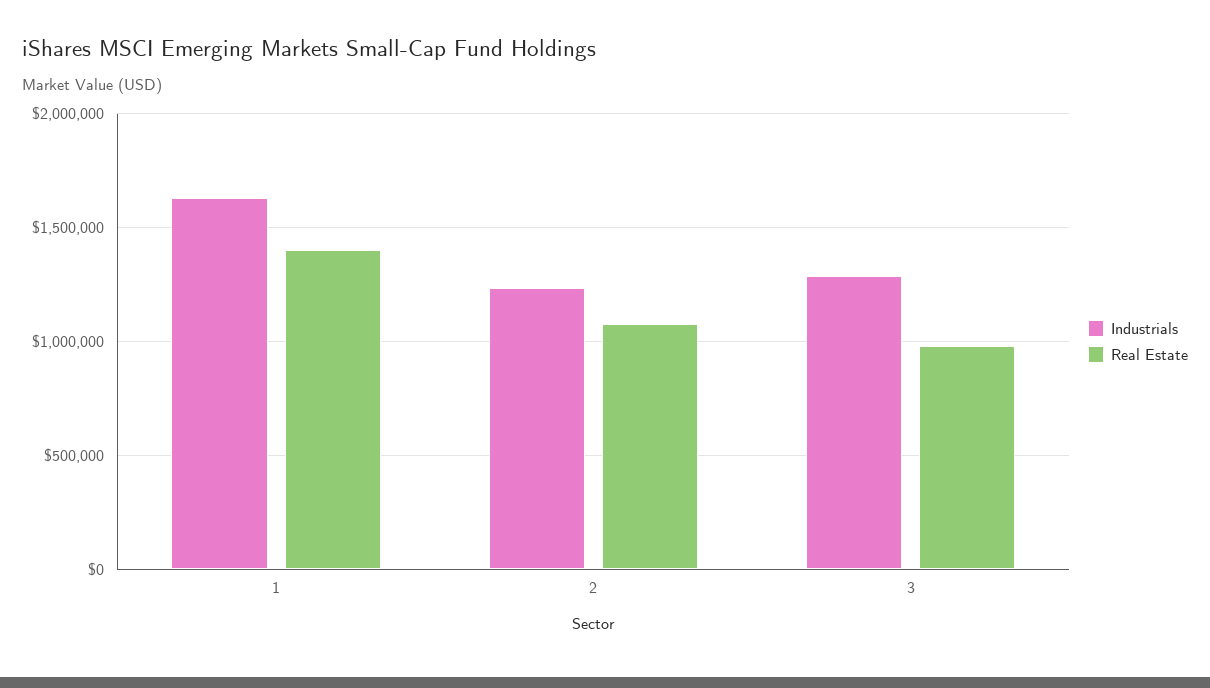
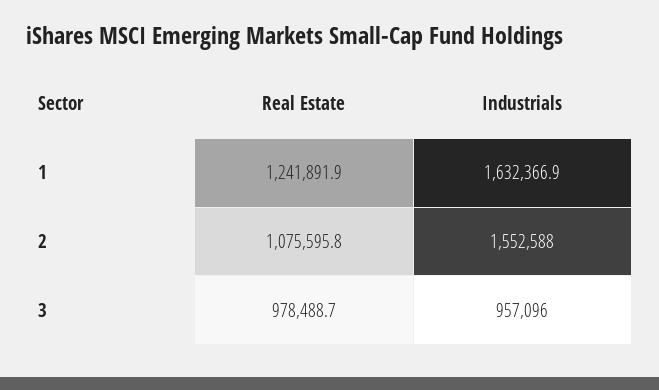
  {
    "Industrials": {
      "1": 1632366.9,
-     "2": 1250000,
+     "2": 1552588,
-     "3": 1300000
+     "3": 957096
    },
    "Real Estate": {
-     "1": 1400000,
+     "1": 1241891.9,
      "2": 1075595.8,
      "3": 978488.7
    }
  }

